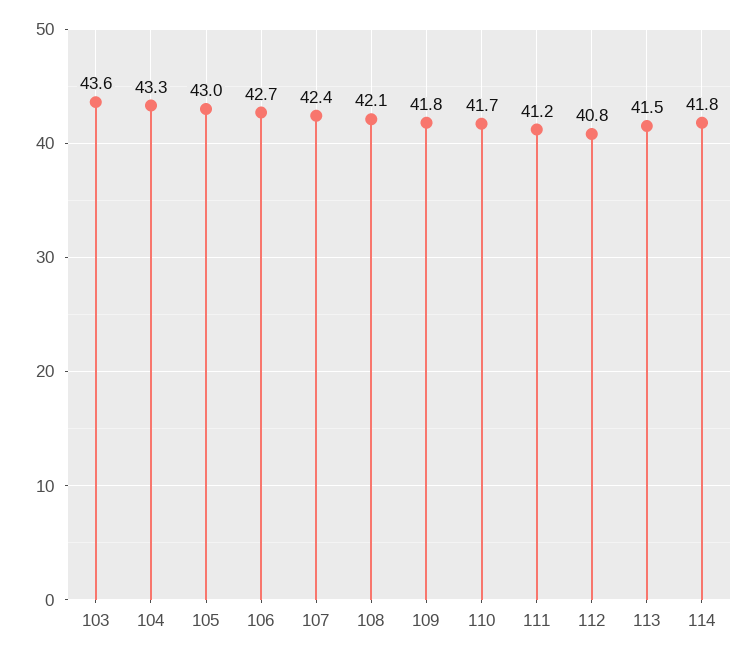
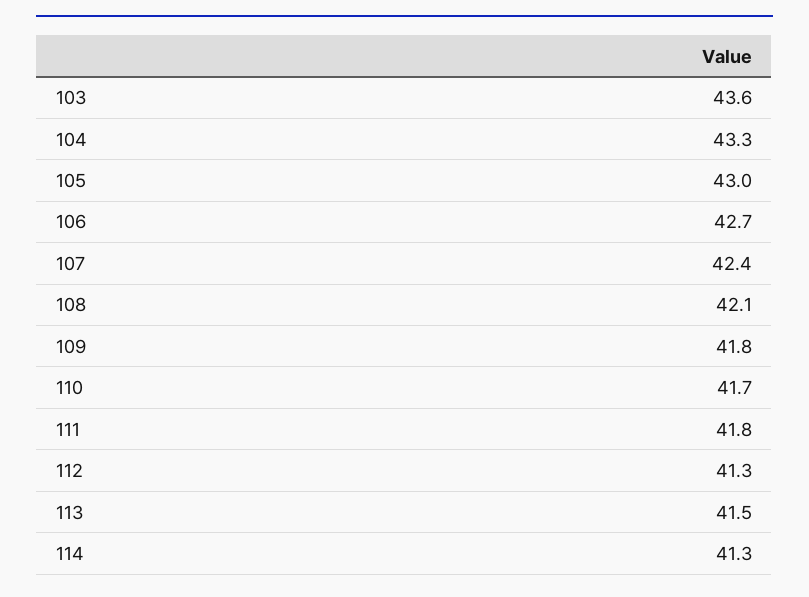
  {
    "103": 43.6,
    "104": 43.3,
    "105": 43,
    "106": 42.7,
    "107": 42.4,
    "108": 42.1,
    "109": 41.8,
    "110": 41.7,
-   "111": 41.2,
+   "111": 41.8,
-   "112": 40.8,
+   "112": 41.3,
    "113": 41.5,
-   "114": 41.8
+   "114": 41.3
  }

